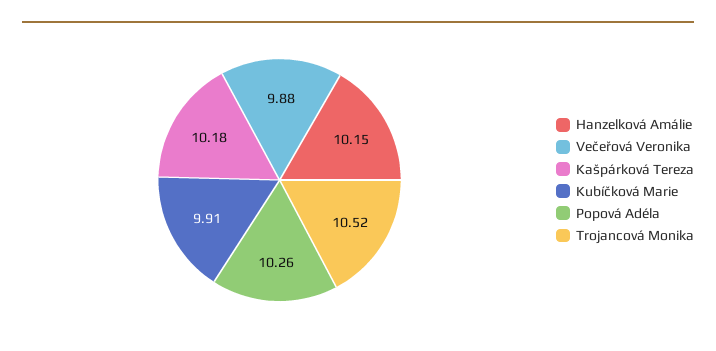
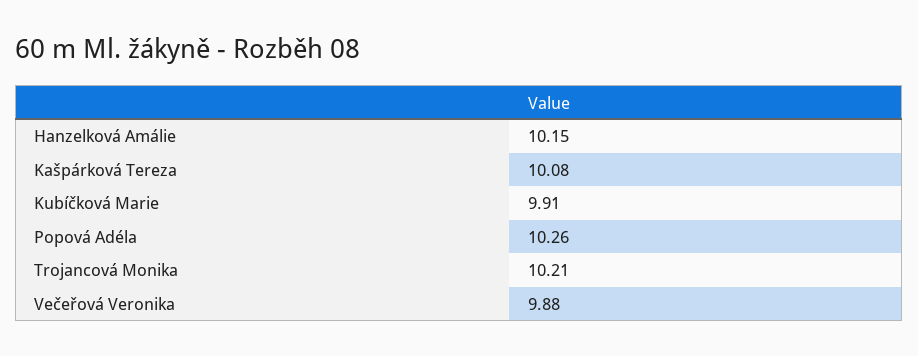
  {
    "Hanzelková Amálie": 10.15,
    "Večeřová Veronika": 9.88,
-   "Kašpárková Tereza": 10.18,
+   "Kašpárková Tereza": 10.08,
    "Kubíčková Marie": 9.91,
    "Popová Adéla": 10.26,
-   "Trojancová Monika": 10.52
+   "Trojancová Monika": 10.21
  }

